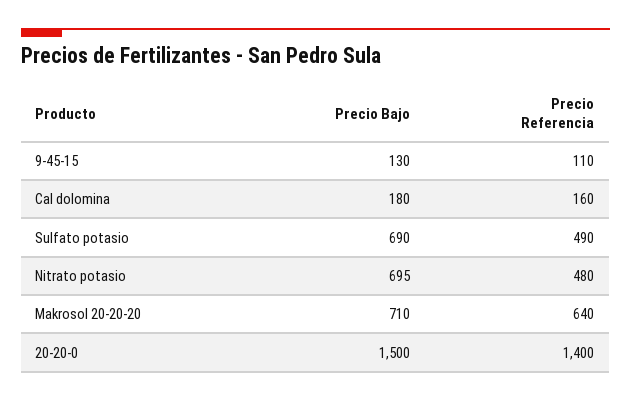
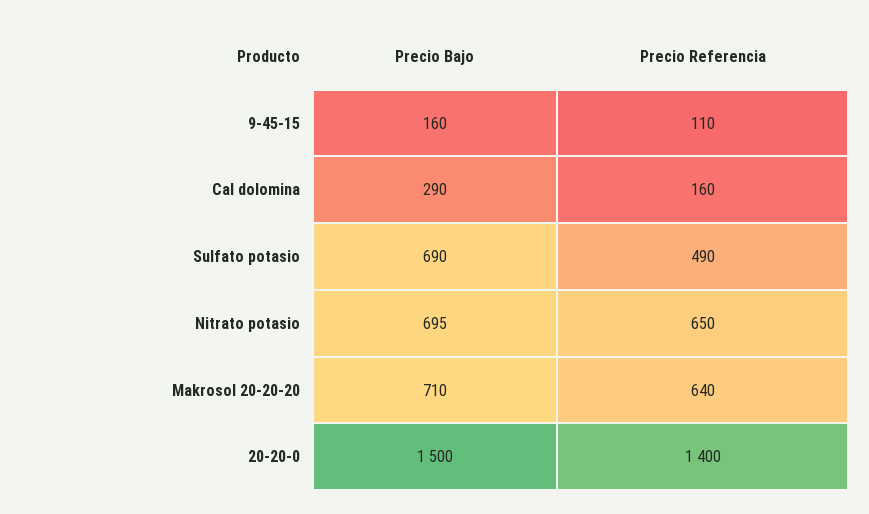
  {
    "Precio Bajo": {
-     "9-45-15": 130,
+     "9-45-15": 160,
-     "Cal dolomina": 180,
+     "Cal dolomina": 290,
      "Sulfato potasio": 690,
      "Nitrato potasio": 695,
      "Makrosol 20-20-20": 710,
      "20-20-0": 1500
    },
    "Precio Referencia": {
      "9-45-15": 110,
      "Cal dolomina": 160,
      "Sulfato potasio": 490,
-     "Nitrato potasio": 480,
+     "Nitrato potasio": 650,
      "Makrosol 20-20-20": 640,
      "20-20-0": 1400
    }
  }

